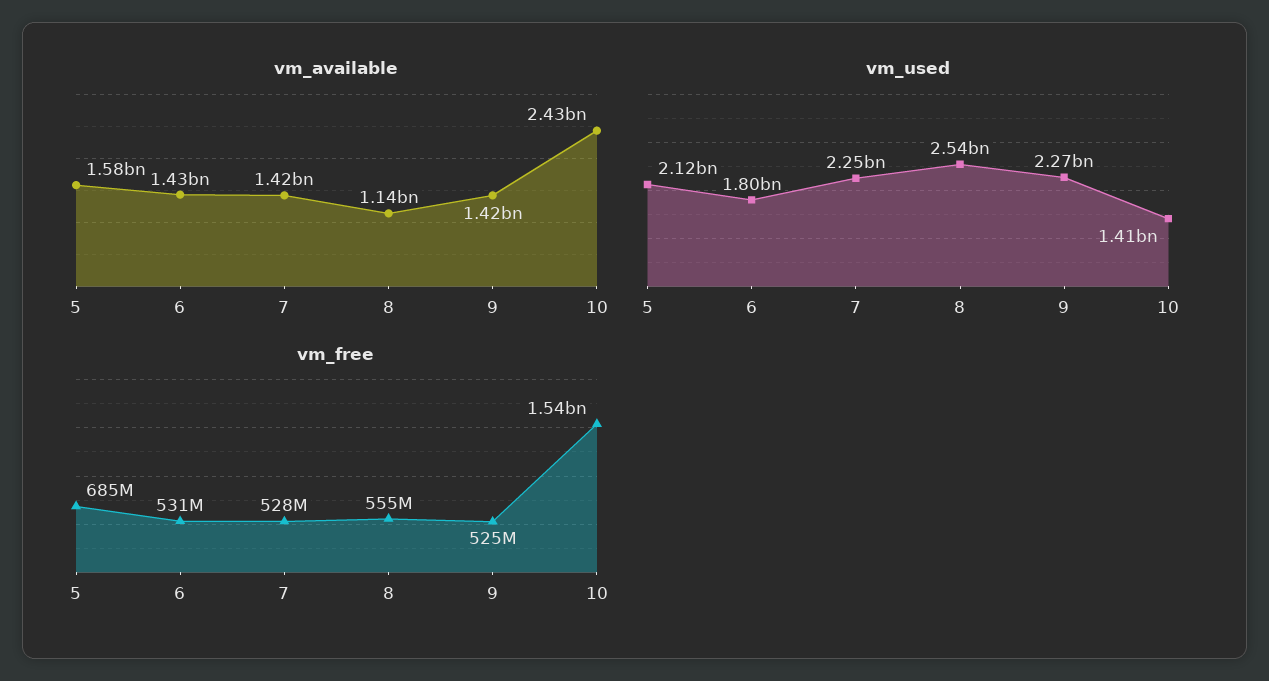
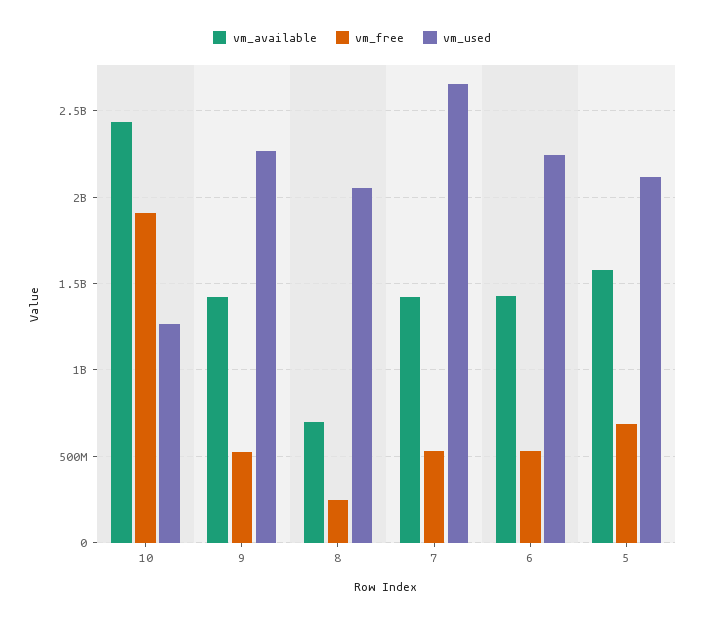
  {
    "vm_available": {
      "5": 1580000000,
      "6": 1430000000,
      "7": 1420000000,
-     "8": 1140000000,
+     "8": 700000000,
      "9": 1420000000,
      "10": 2430000000
    },
    "vm_used": {
      "5": 2120000000,
-     "6": 1800000000,
+     "6": 2250000000,
-     "7": 2250000000,
+     "7": 2650000000,
-     "8": 2540000000,
+     "8": 2050000000,
      "9": 2270000000,
-     "10": 1410000000
+     "10": 1250000000
    },
    "vm_free": {
      "5": 685000000,
      "6": 531000000,
      "7": 528000000,
-     "8": 555000000,
+     "8": 250000000,
      "9": 525000000,
-     "10": 1540000000
+     "10": 1900000000
    }
  }

